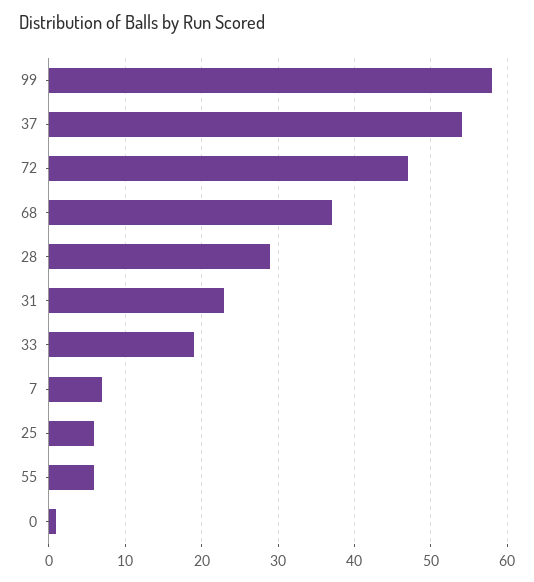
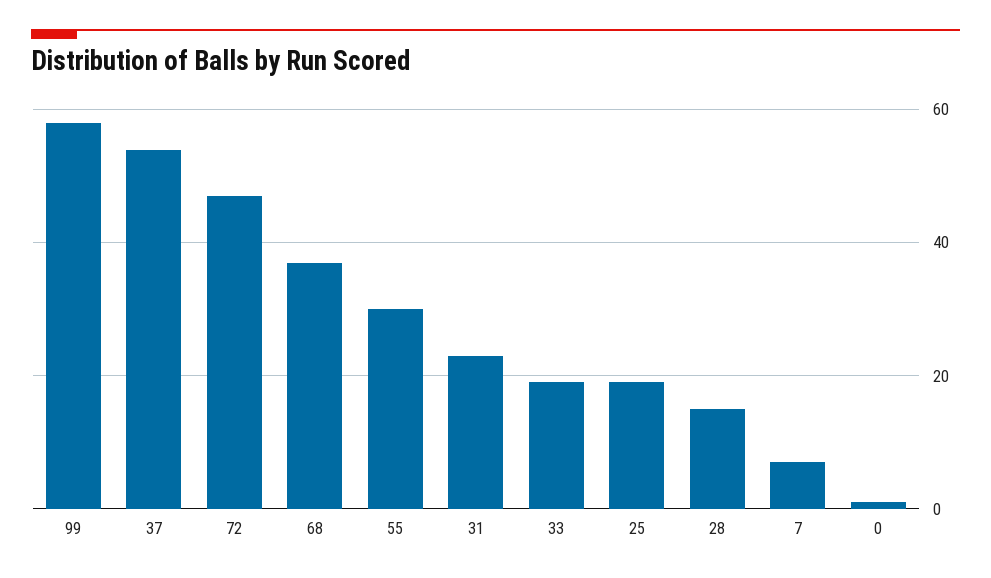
  {
    "99": 58,
    "37": 54,
    "72": 47,
    "68": 37,
-   "28": 29,
+   "28": 15,
    "31": 23,
    "33": 19,
    "7": 7,
-   "25": 6,
+   "25": 20,
-   "55": 6,
+   "55": 30,
    "0": 1
  }

